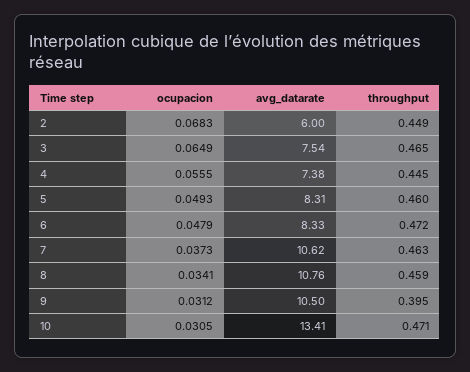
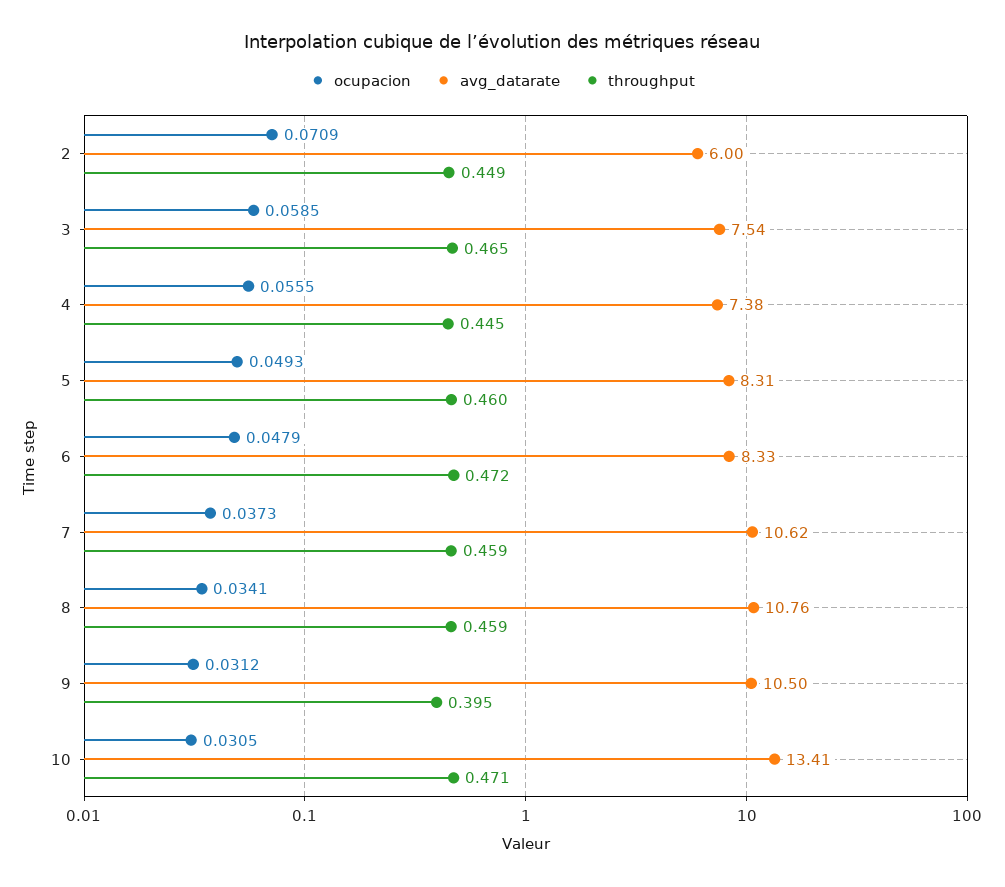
  {
    "ocupacion": {
-     "2": 0.0683,
+     "2": 0.0709,
-     "3": 0.0649,
+     "3": 0.0585,
      "4": 0.0555,
      "5": 0.0493,
      "6": 0.0479,
      "7": 0.0373,
      "8": 0.0341,
      "9": 0.0312,
      "10": 0.0305
    },
    "avg_datarate": {
      "2": 6,
      "3": 7.54,
      "4": 7.38,
      "5": 8.31,
      "6": 8.33,
      "7": 10.62,
      "8": 10.76,
      "9": 10.5,
      "10": 13.41
    },
    "throughput": {
      "2": 0.449,
      "3": 0.465,
      "4": 0.445,
      "5": 0.46,
      "6": 0.472,
-     "7": 0.463,
+     "7": 0.459,
      "8": 0.459,
      "9": 0.395,
      "10": 0.471
    }
  }

